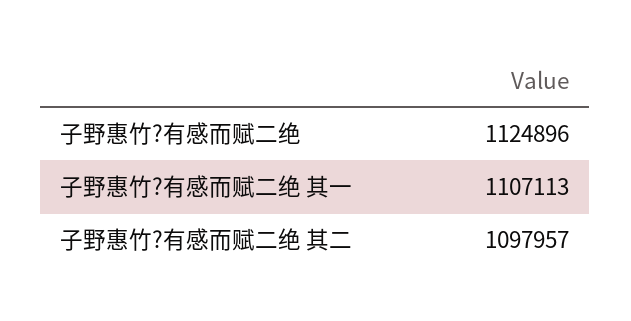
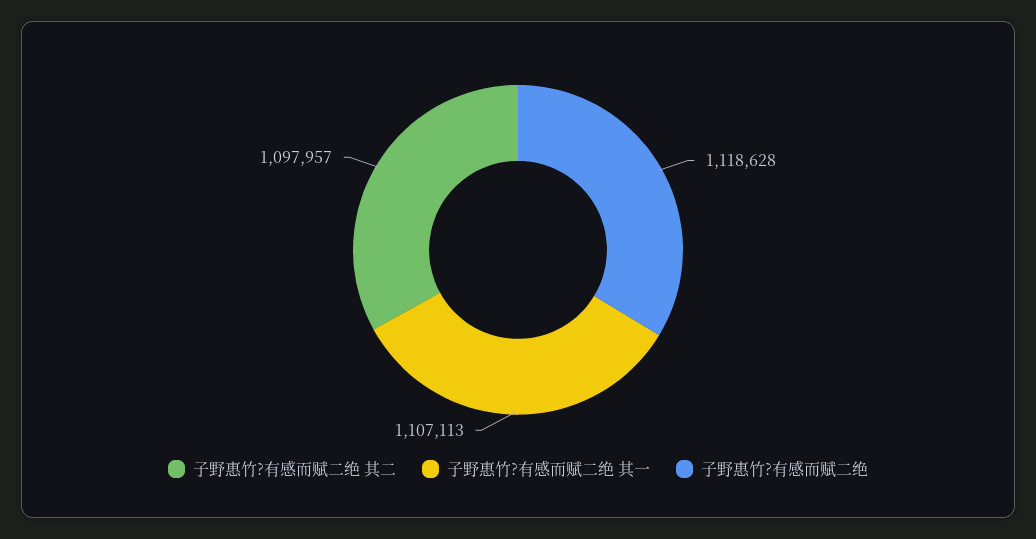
  {
-   "子野惠竹?有感而赋二绝": 1124896,
+   "子野惠竹?有感而赋二绝": 1118628,
    "子野惠竹?有感而赋二绝 其一": 1107113,
    "子野惠竹?有感而赋二绝 其二": 1097957
  }

